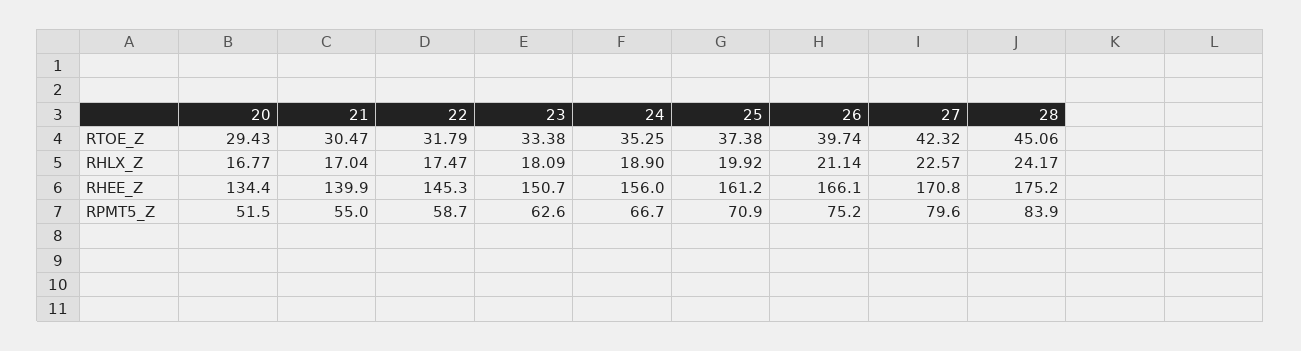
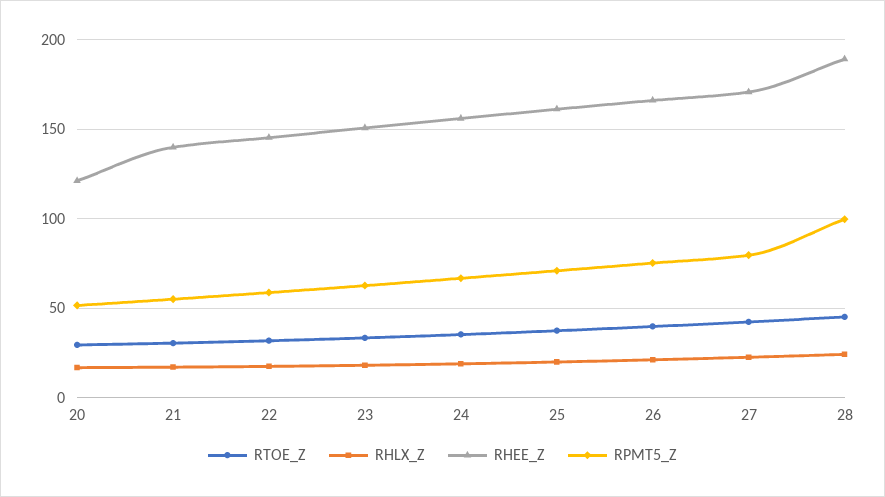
  {
    "RTOE_Z": {
      "20": 29.43,
      "21": 30.47,
      "22": 31.79,
      "23": 33.38,
      "24": 35.25,
      "25": 37.38,
      "26": 39.74,
      "27": 42.32,
      "28": 45.06
    },
    "RHLX_Z": {
      "20": 16.77,
      "21": 17.04,
      "22": 17.47,
      "23": 18.09,
      "24": 18.9,
      "25": 19.92,
      "26": 21.14,
      "27": 22.57,
      "28": 24.17
    },
    "RHEE_Z": {
-     "20": 134.4,
+     "20": 120,
      "21": 139.9,
      "22": 145.3,
      "23": 150.7,
      "24": 156,
      "25": 161.2,
      "26": 166.1,
      "27": 170.8,
-     "28": 175.2
+     "28": 190
    },
    "RPMT5_Z": {
      "20": 51.5,
      "21": 55,
      "22": 58.7,
      "23": 62.6,
      "24": 66.7,
      "25": 70.9,
      "26": 75.2,
      "27": 79.6,
-     "28": 83.9
+     "28": 100
    }
  }

